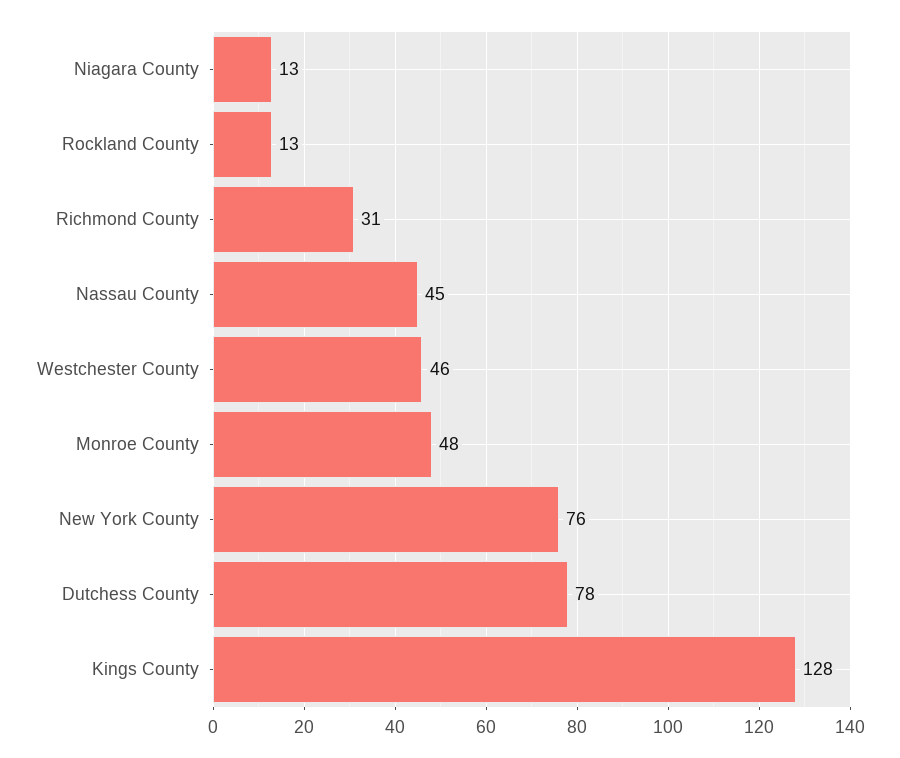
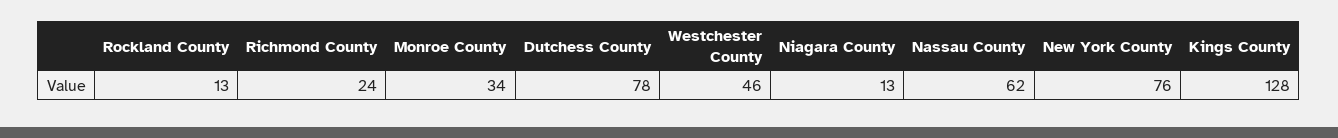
  {
    "Niagara County": 13,
    "Rockland County": 13,
-   "Richmond County": 31,
+   "Richmond County": 24,
-   "Nassau County": 45,
+   "Nassau County": 62,
    "Westchester County": 46,
-   "Monroe County": 48,
+   "Monroe County": 34,
    "New York County": 76,
    "Dutchess County": 78,
    "Kings County": 128
  }

